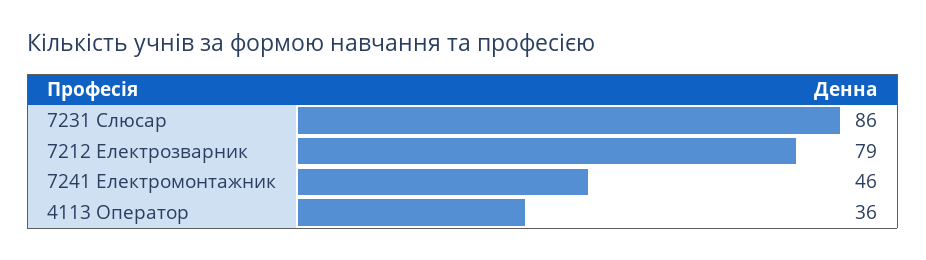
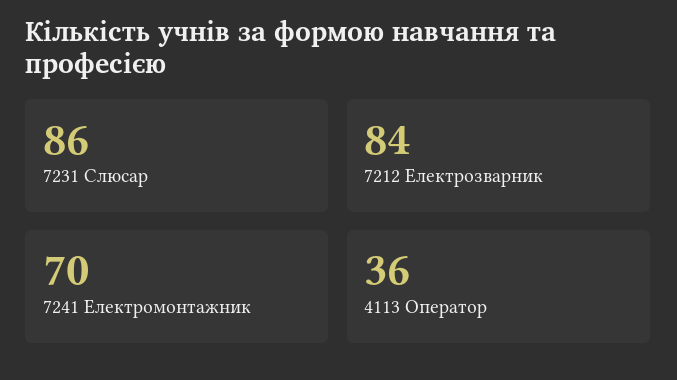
  {
    "7231 Слюсар": 86,
-   "7212 Електрозварник": 79,
+   "7212 Електрозварник": 84,
-   "7241 Електромонтажник": 46,
+   "7241 Електромонтажник": 70,
    "4113 Оператор": 36
  }

